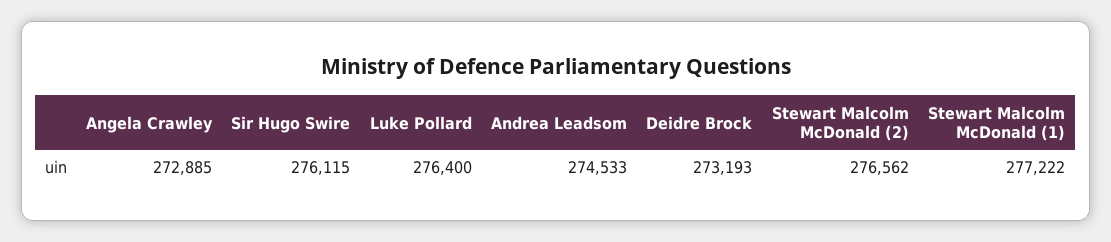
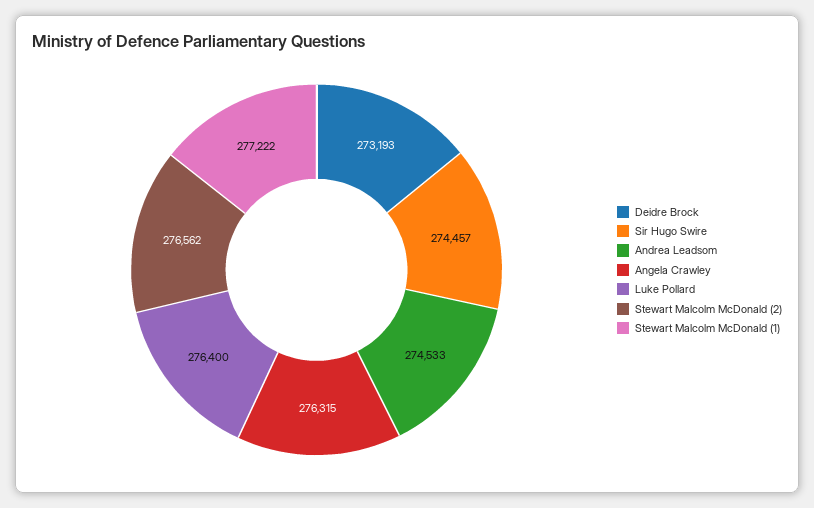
  {
-   "Angela Crawley": 272885,
+   "Angela Crawley": 276315,
-   "Sir Hugo Swire": 276115,
+   "Sir Hugo Swire": 274457,
    "Luke Pollard": 276400,
    "Andrea Leadsom": 274533,
    "Deidre Brock": 273193,
    "Stewart Malcolm McDonald (2)": 276562,
    "Stewart Malcolm McDonald (1)": 277222
  }

